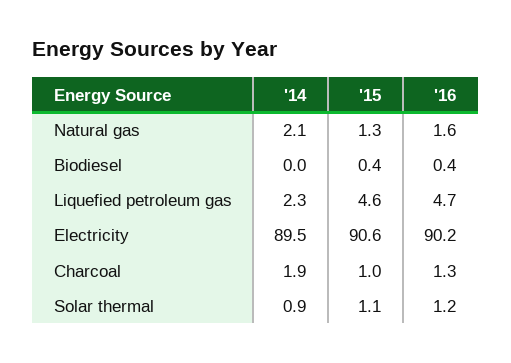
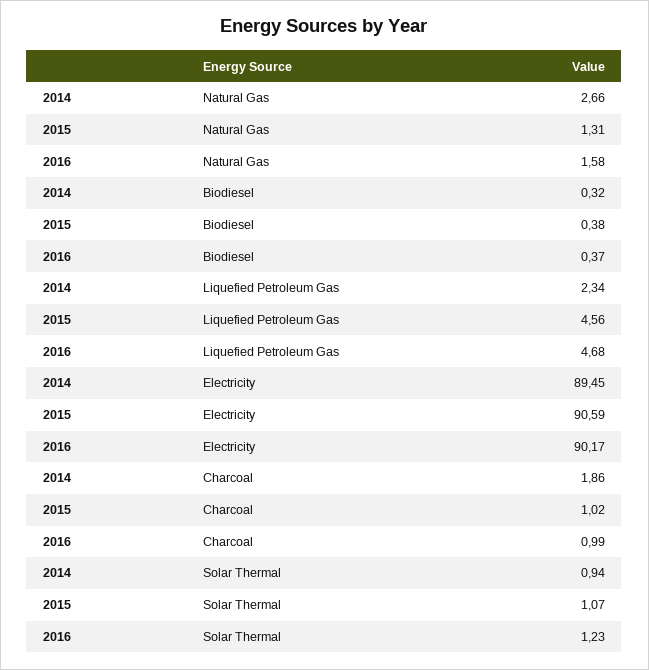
  {
    "'14": {
-     "Natural gas": 2.1,
+     "Natural gas": 2.66,
-     "Biodiesel": 0,
+     "Biodiesel": 0.32,
      "Liquefied petroleum gas": 2.34,
      "Electricity": 89.45,
      "Charcoal": 1.86,
      "Solar thermal": 0.94
    },
    "'15": {
      "Natural gas": 1.31,
      "Biodiesel": 0.38,
      "Liquefied petroleum gas": 4.56,
      "Electricity": 90.59,
      "Charcoal": 1.02,
      "Solar thermal": 1.07
    },
    "'16": {
      "Natural gas": 1.58,
      "Biodiesel": 0.37,
      "Liquefied petroleum gas": 4.68,
      "Electricity": 90.17,
-     "Charcoal": 1.3,
+     "Charcoal": 0.99,
      "Solar thermal": 1.23
    }
  }

